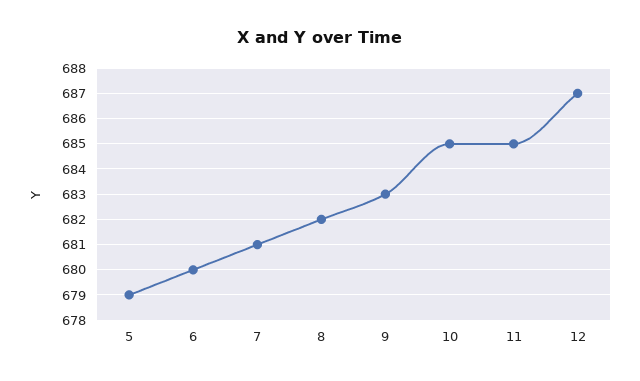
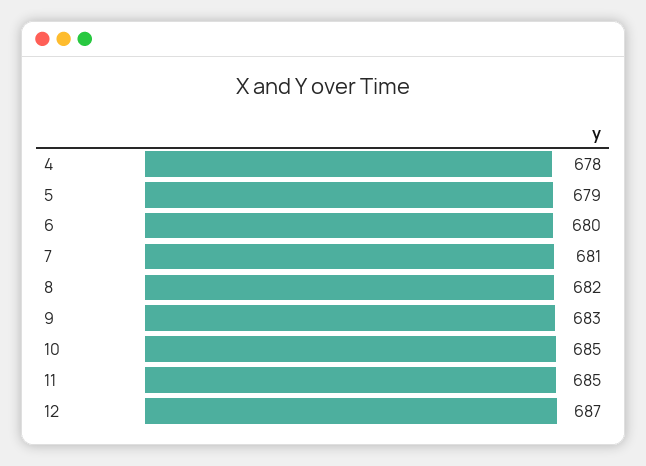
  {
    "5": 679,
    "6": 680,
    "7": 681,
    "8": 682,
    "9": 683,
    "10": 685,
    "11": 685,
-   "12": 687
+   "12": 687,
+   "4": 678
  }

